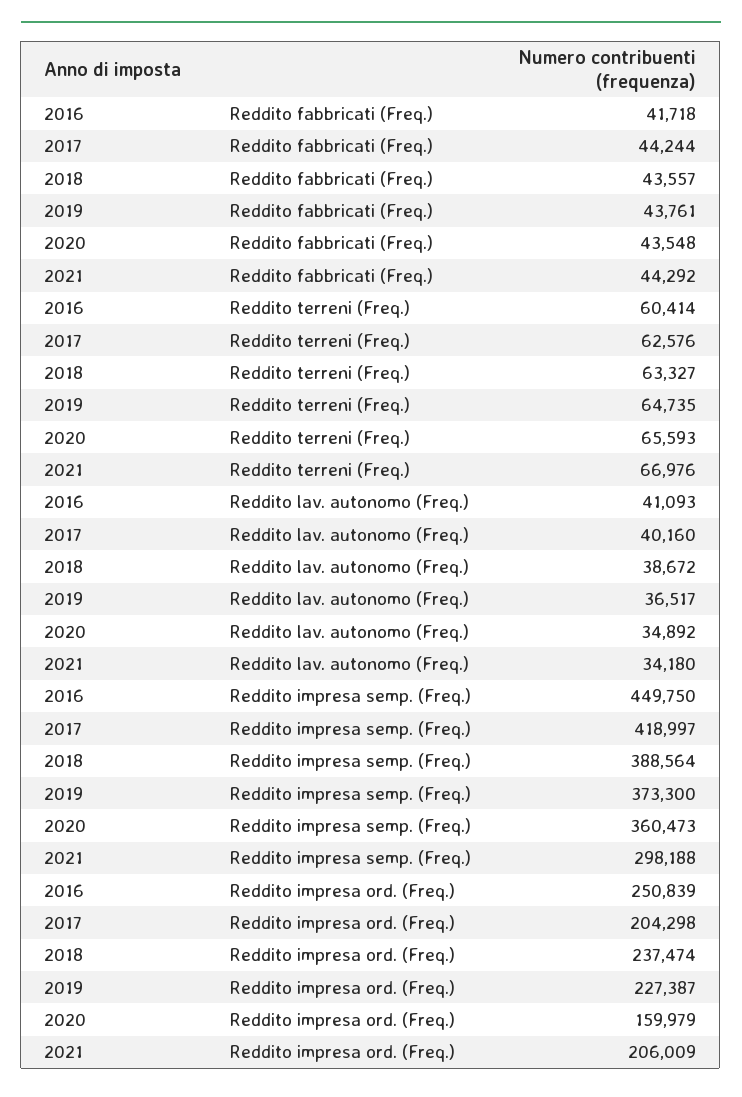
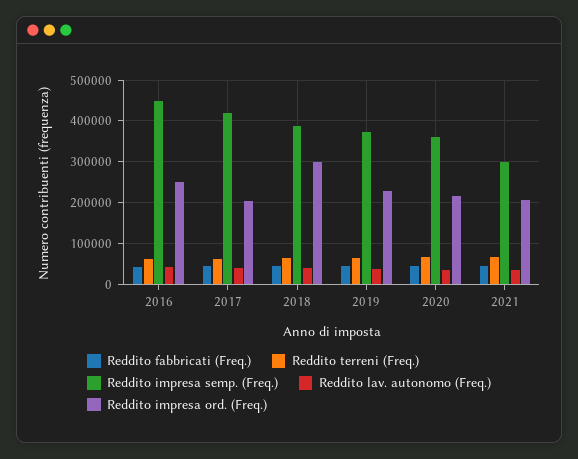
  {
    "Reddito fabbricati (Freq.)": {
      "2016": 41718,
      "2017": 44244,
      "2018": 43557,
      "2019": 43761,
      "2020": 43548,
      "2021": 44292
    },
    "Reddito terreni (Freq.)": {
      "2016": 60414,
      "2017": 62576,
      "2018": 63327,
      "2019": 64735,
      "2020": 65593,
      "2021": 66976
    },
    "Reddito lav. autonomo (Freq.)": {
      "2016": 41093,
      "2017": 40160,
      "2018": 38672,
      "2019": 36517,
      "2020": 34892,
      "2021": 34180
    },
    "Reddito impresa semp. (Freq.)": {
      "2016": 449750,
      "2017": 418997,
      "2018": 388564,
      "2019": 373300,
      "2020": 360473,
      "2021": 298188
    },
    "Reddito impresa ord. (Freq.)": {
      "2016": 250839,
      "2017": 204298,
-     "2018": 237474,
+     "2018": 300000,
      "2019": 227387,
-     "2020": 159979,
+     "2020": 220000,
      "2021": 206009
    }
  }

